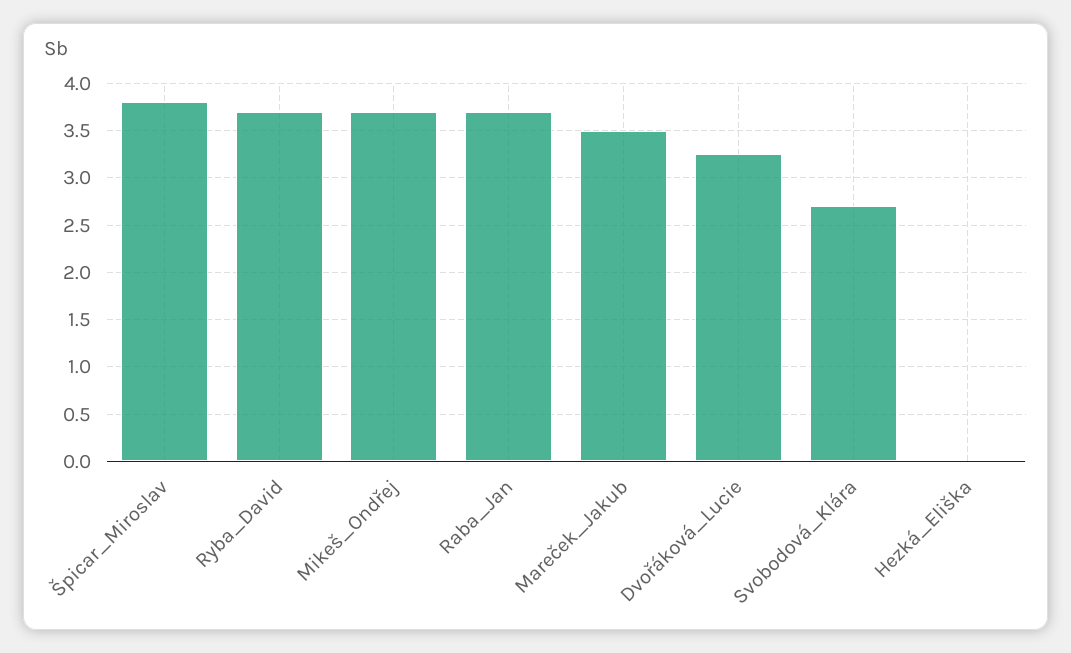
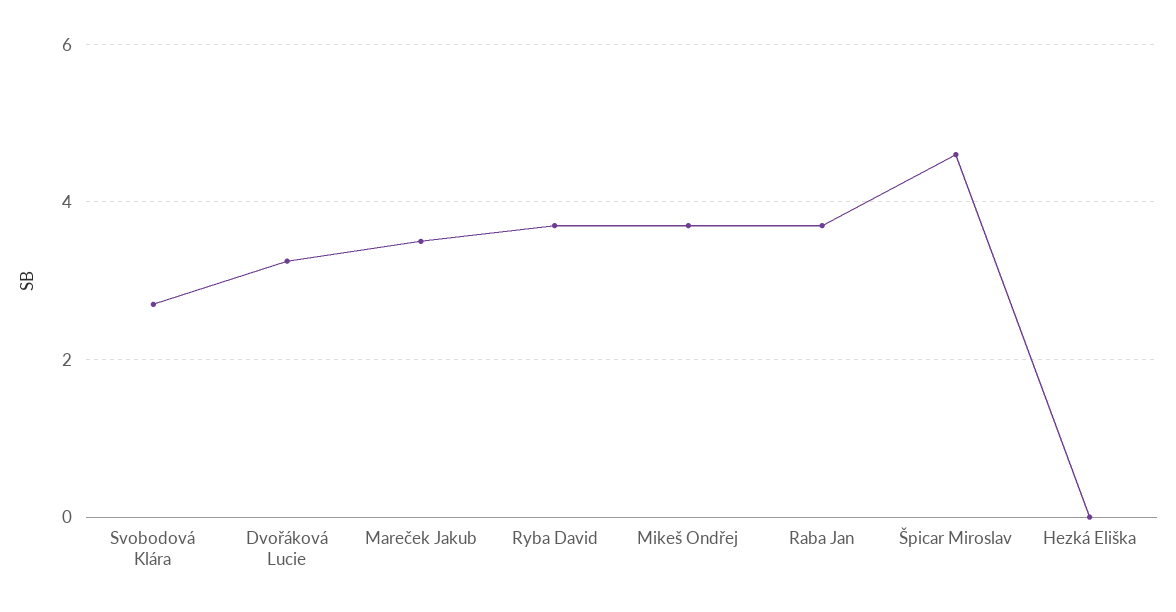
  {
-   "Špicar_Miroslav": 3.8,
+   "Špicar_Miroslav": 4.6,
    "Ryba_David": 3.7,
    "Mikeš_Ondřej": 3.7,
    "Raba_Jan": 3.7,
    "Mareček_Jakub": 3.5,
    "Dvořáková_Lucie": 3.3,
    "Svobodová_Klára": 2.7,
    "Hezká_Eliška": 0
  }

